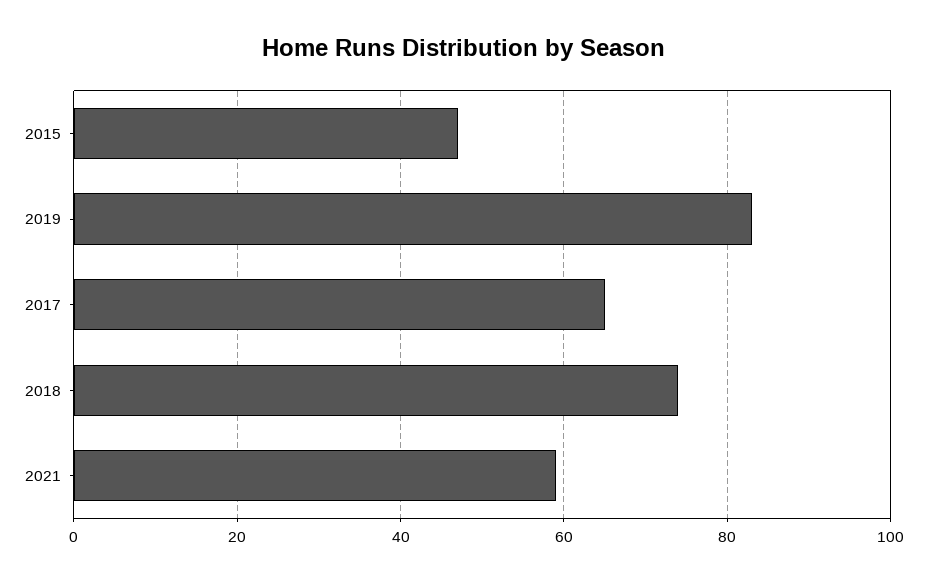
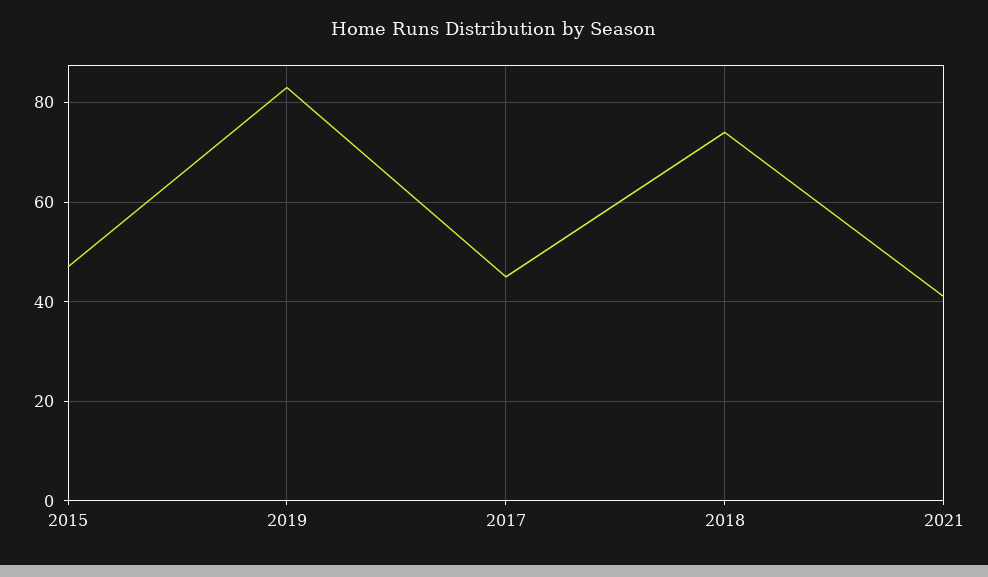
  {
    "2015": 45,
    "2019": 85,
-   "2017": 65,
+   "2017": 45,
    "2018": 75,
-   "2021": 60
+   "2021": 40
  }

